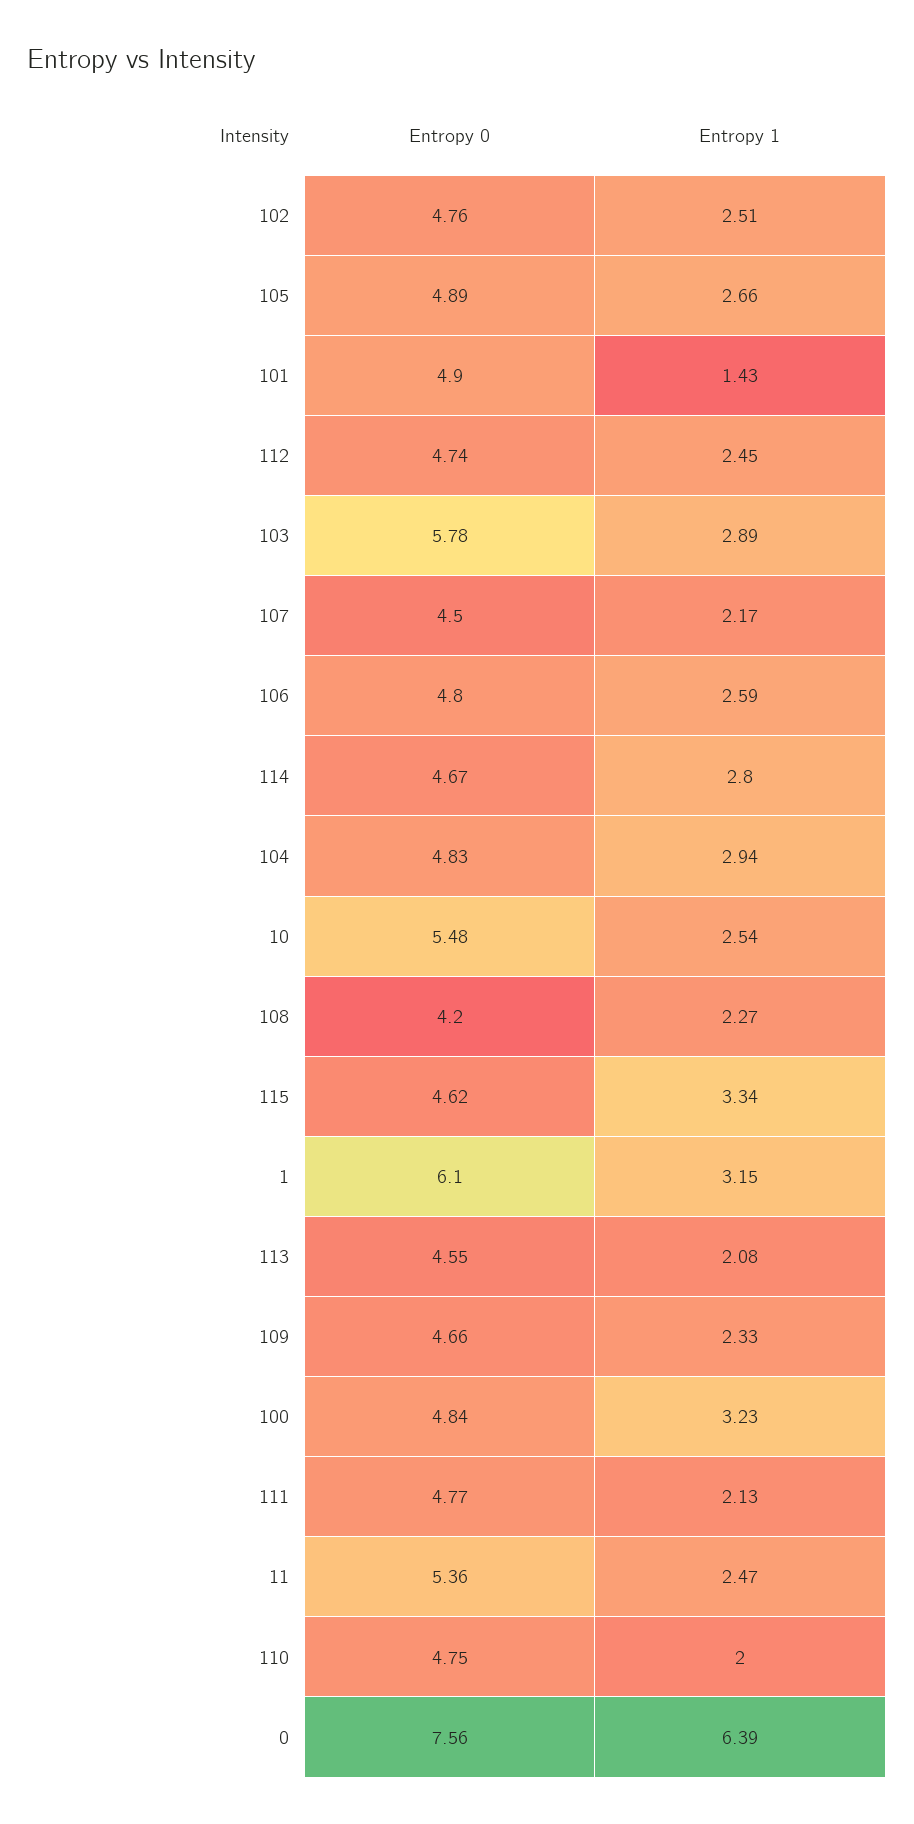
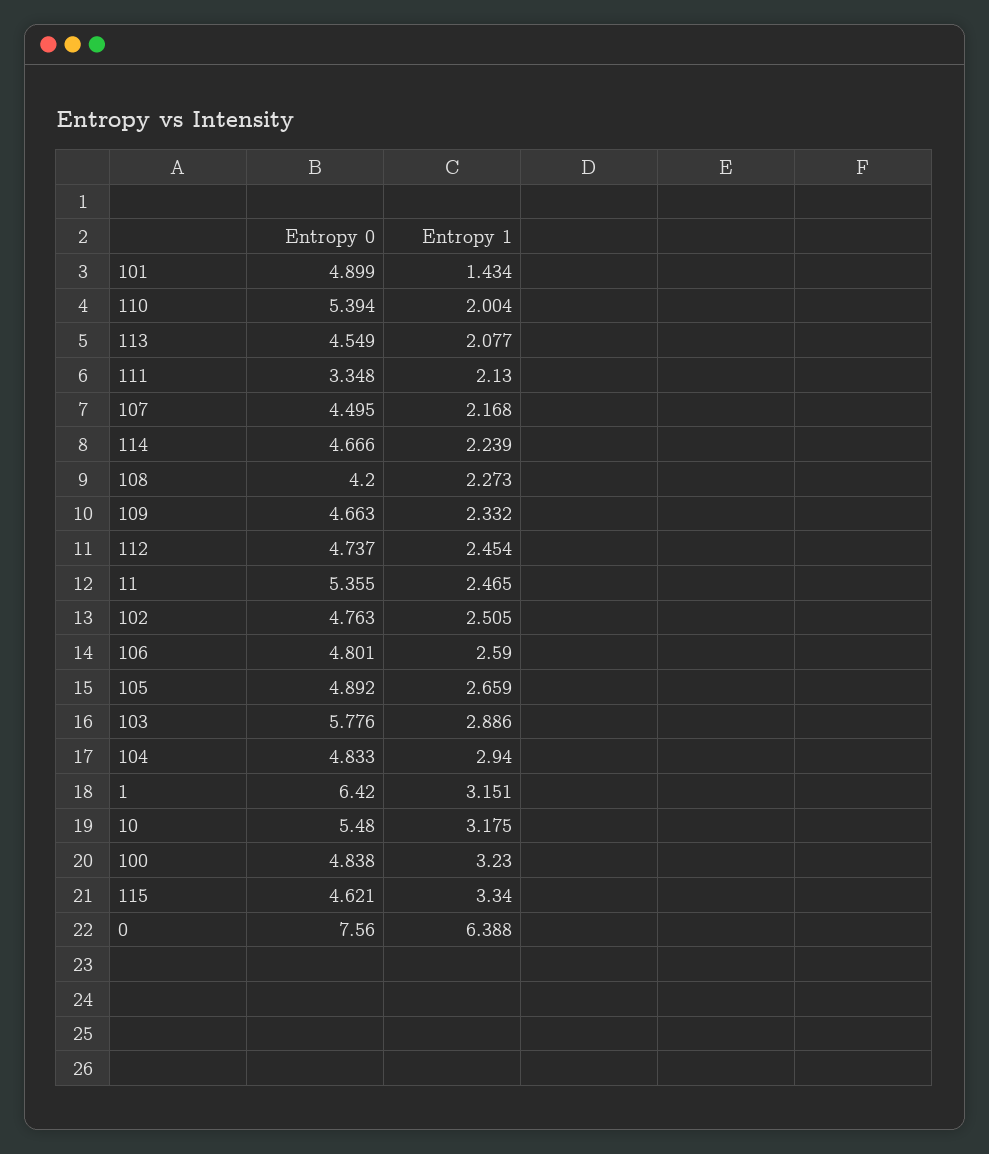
  {
    "Entropy 0": {
      "102": 4.763,
      "105": 4.892,
      "101": 4.899,
      "112": 4.737,
      "103": 5.776,
      "107": 4.495,
      "106": 4.801,
      "114": 4.666,
      "104": 4.833,
      "10": 5.48,
      "108": 4.2,
      "115": 4.621,
-     "1": 6.1,
+     "1": 6.42,
      "113": 4.549,
      "109": 4.663,
      "100": 4.838,
-     "111": 4.77,
+     "111": 3.348,
      "11": 5.355,
-     "110": 4.75,
+     "110": 5.394,
      "0": 7.56
    },
    "Entropy 1": {
      "102": 2.505,
      "105": 2.659,
      "101": 1.434,
      "112": 2.454,
      "103": 2.886,
      "107": 2.168,
      "106": 2.59,
-     "114": 2.8,
+     "114": 2.239,
      "104": 2.94,
-     "10": 2.54,
+     "10": 3.175,
      "108": 2.273,
      "115": 3.34,
      "1": 3.151,
      "113": 2.077,
      "109": 2.332,
      "100": 3.23,
      "111": 2.13,
      "11": 2.465,
      "110": 2.004,
      "0": 6.388
    }
  }

